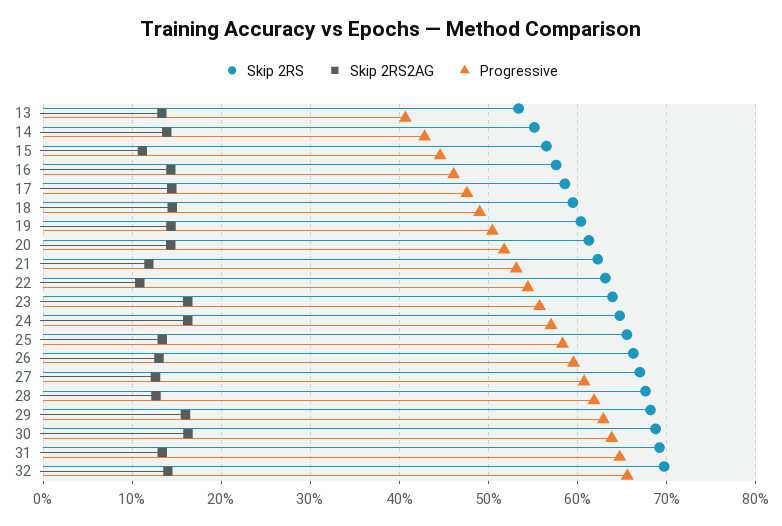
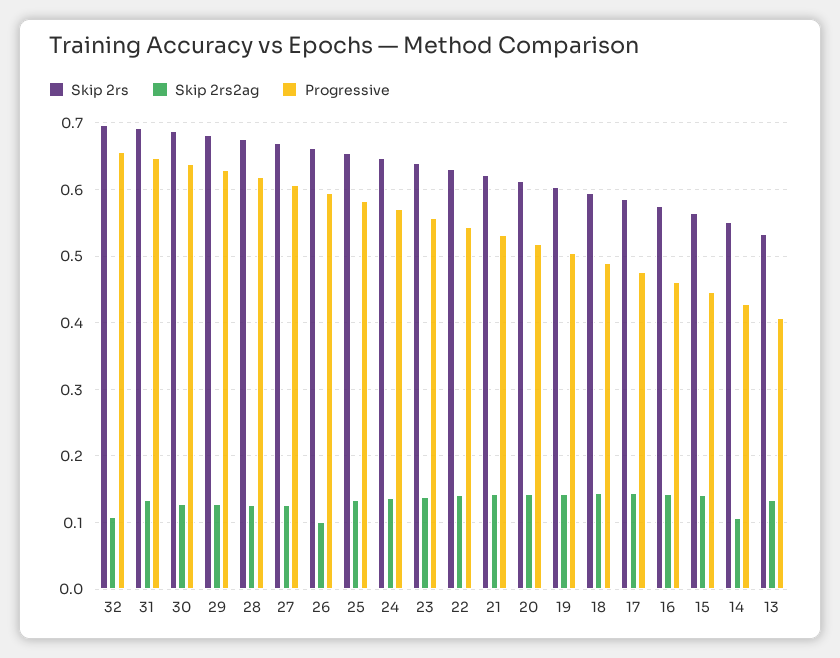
  {
    "Skip 2RS": {
      "13": 0.53,
      "14": 0.55,
      "15": 0.56,
      "16": 0.58,
      "17": 0.59,
      "18": 0.59,
      "19": 0.6,
      "20": 0.61,
      "21": 0.62,
      "22": 0.63,
      "23": 0.64,
      "24": 0.65,
      "25": 0.66,
      "26": 0.66,
      "27": 0.67,
      "28": 0.68,
      "29": 0.68,
      "30": 0.69,
      "31": 0.69,
      "32": 0.7
    },
    "Skip 2RS2AG": {
      "13": 0.13,
-     "14": 0.14,
+     "14": 0.11,
-     "15": 0.11,
+     "15": 0.14,
      "16": 0.14,
      "17": 0.14,
      "18": 0.15,
      "19": 0.14,
      "20": 0.14,
-     "21": 0.12,
+     "21": 0.14,
-     "22": 0.11,
+     "22": 0.14,
-     "23": 0.16,
+     "23": 0.14,
-     "24": 0.16,
+     "24": 0.14,
      "25": 0.13,
-     "26": 0.13,
+     "26": 0.1,
      "27": 0.13,
      "28": 0.13,
-     "29": 0.16,
+     "29": 0.13,
-     "30": 0.16,
+     "30": 0.13,
      "31": 0.13,
-     "32": 0.14
+     "32": 0.11
    },
    "Progressive": {
      "13": 0.41,
      "14": 0.43,
      "15": 0.45,
      "16": 0.46,
      "17": 0.48,
      "18": 0.49,
      "19": 0.5,
      "20": 0.52,
      "21": 0.53,
      "22": 0.54,
      "23": 0.56,
      "24": 0.57,
      "25": 0.58,
      "26": 0.6,
      "27": 0.61,
      "28": 0.62,
      "29": 0.63,
      "30": 0.64,
      "31": 0.65,
      "32": 0.66
    }
  }

